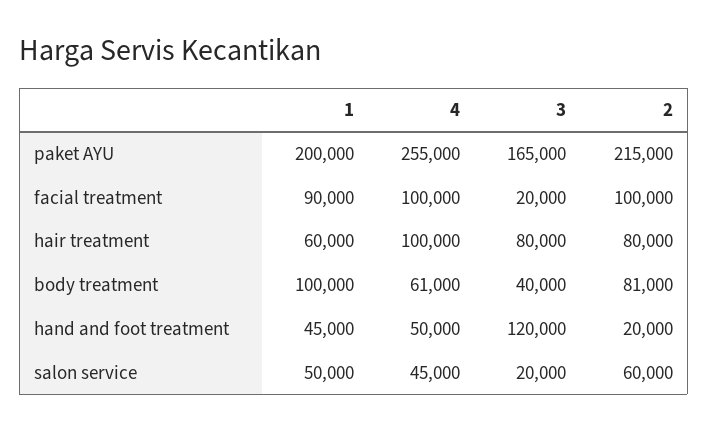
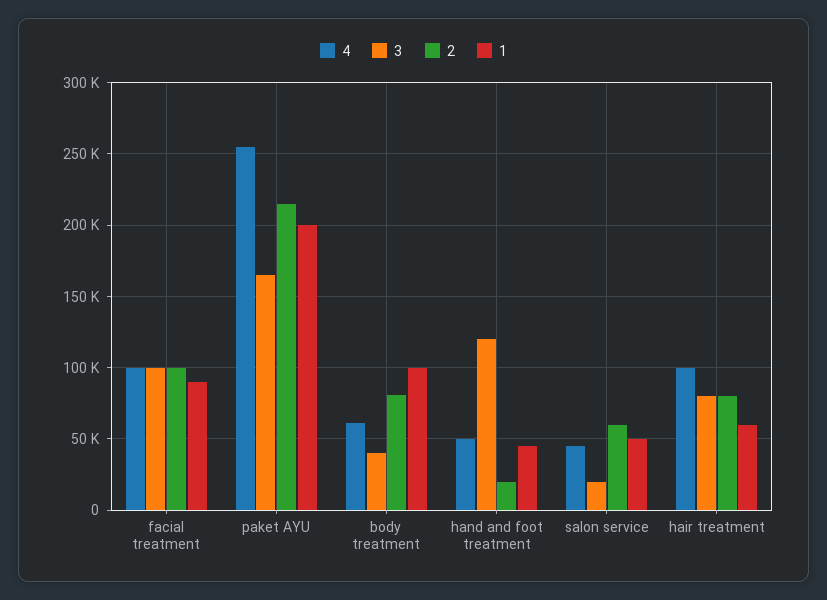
  {
    "1": {
      "paket AYU": 200000,
      "facial treatment": 90000,
      "hair treatment": 60000,
      "body treatment": 100000,
      "hand and foot treatment": 45000,
      "salon service": 50000
    },
    "4": {
      "paket AYU": 255000,
      "facial treatment": 100000,
      "hair treatment": 100000,
      "body treatment": 61000,
      "hand and foot treatment": 50000,
      "salon service": 45000
    },
    "3": {
      "paket AYU": 165000,
-     "facial treatment": 20000,
+     "facial treatment": 100000,
      "hair treatment": 80000,
      "body treatment": 40000,
      "hand and foot treatment": 120000,
      "salon service": 20000
    },
    "2": {
      "paket AYU": 215000,
      "facial treatment": 100000,
      "hair treatment": 80000,
      "body treatment": 81000,
      "hand and foot treatment": 20000,
      "salon service": 60000
    }
  }

